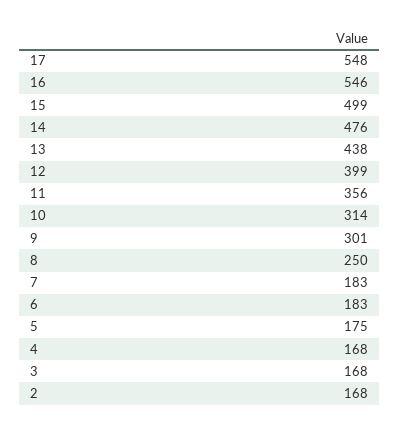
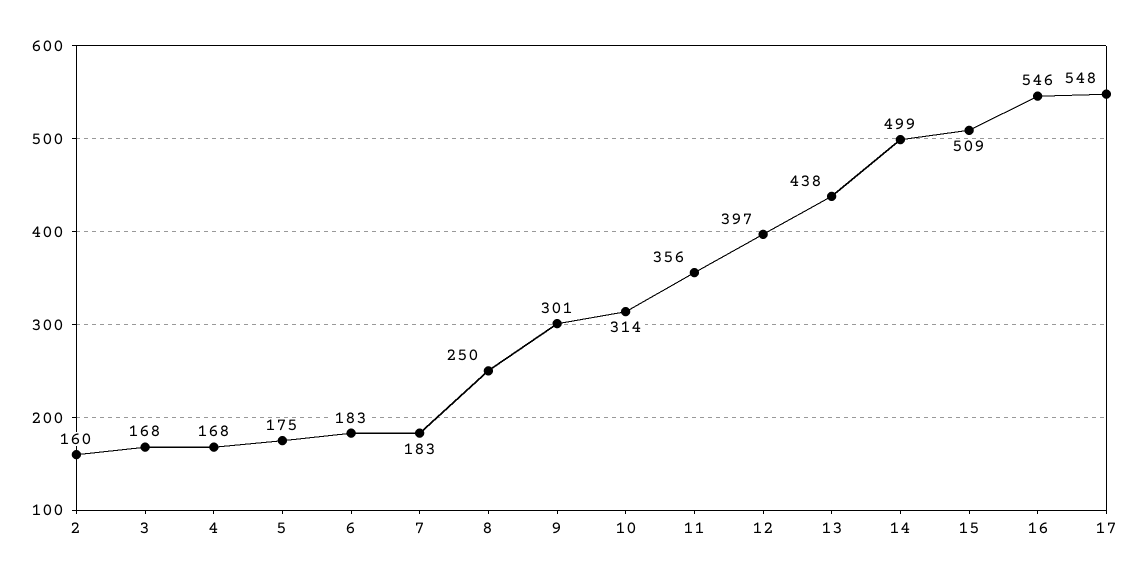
  {
    "17": 548,
    "16": 546,
-   "15": 499,
+   "15": 509,
-   "14": 476,
+   "14": 499,
    "13": 438,
-   "12": 399,
+   "12": 397,
    "11": 356,
    "10": 314,
    "9": 301,
    "8": 250,
    "7": 183,
    "6": 183,
    "5": 175,
    "4": 168,
    "3": 168,
-   "2": 168
+   "2": 160
  }

